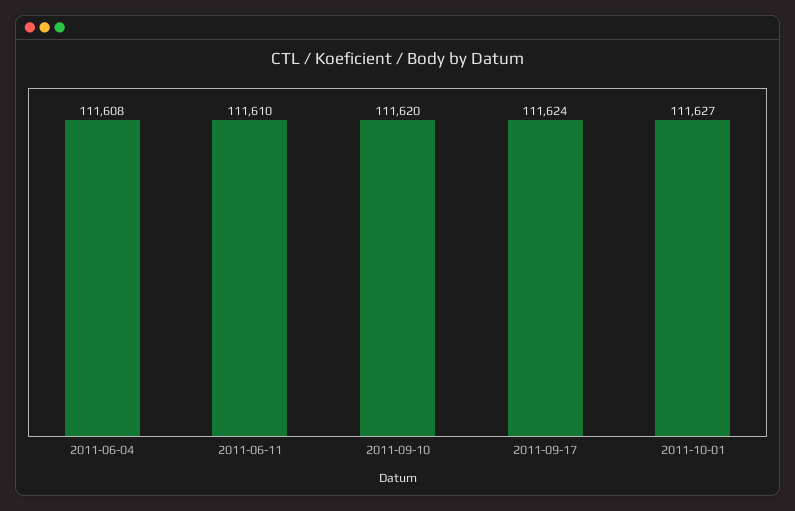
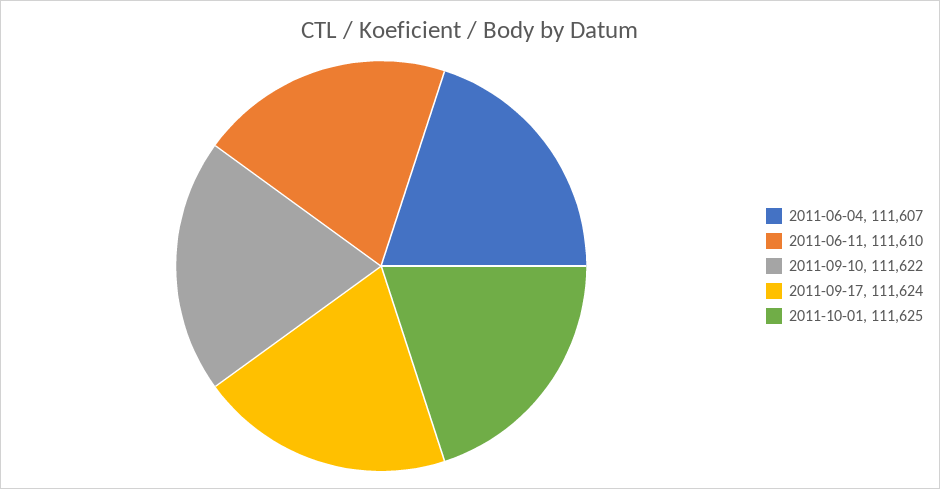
  {
-   "2011-06-04": 111608,
+   "2011-06-04": 111607,
    "2011-06-11": 111610,
-   "2011-09-10": 111620,
+   "2011-09-10": 111622,
    "2011-09-17": 111624,
-   "2011-10-01": 111627
+   "2011-10-01": 111625
  }

